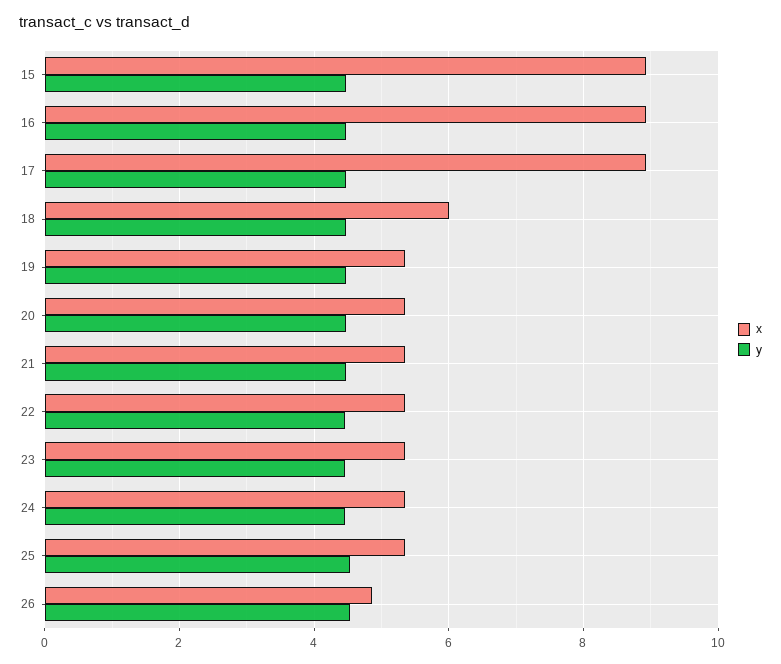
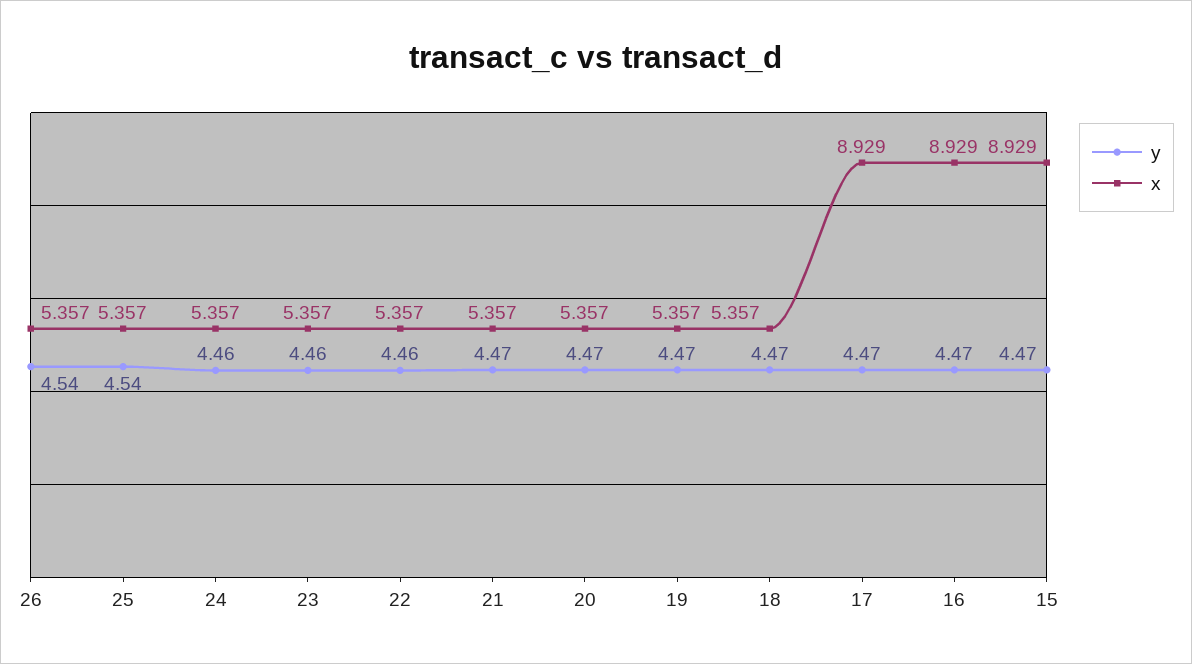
  {
    "x": {
      "15": 8.929,
      "16": 8.929,
      "17": 8.929,
-     "18": 6,
+     "18": 5.357,
      "19": 5.357,
      "20": 5.357,
      "21": 5.357,
      "22": 5.357,
      "23": 5.357,
      "24": 5.357,
      "25": 5.357,
-     "26": 4.8
+     "26": 5.357
    },
    "y": {
      "15": 4.47,
      "16": 4.47,
      "17": 4.47,
      "18": 4.47,
      "19": 4.47,
      "20": 4.47,
      "21": 4.47,
      "22": 4.46,
      "23": 4.46,
      "24": 4.46,
      "25": 4.54,
      "26": 4.54
    }
  }

